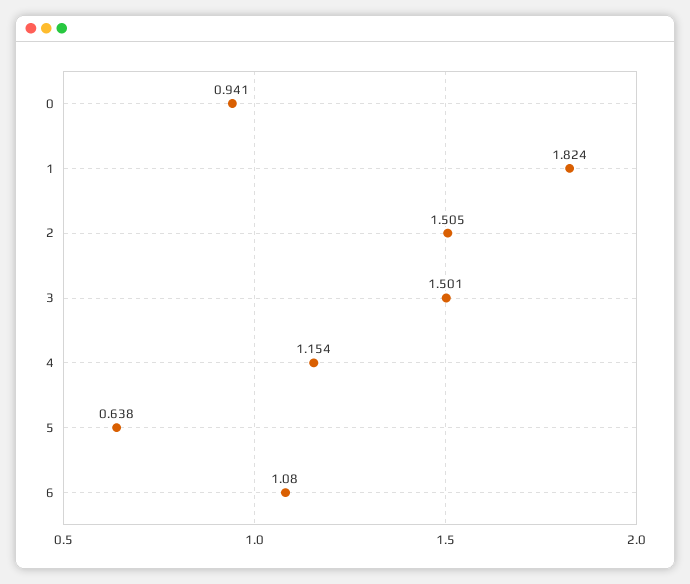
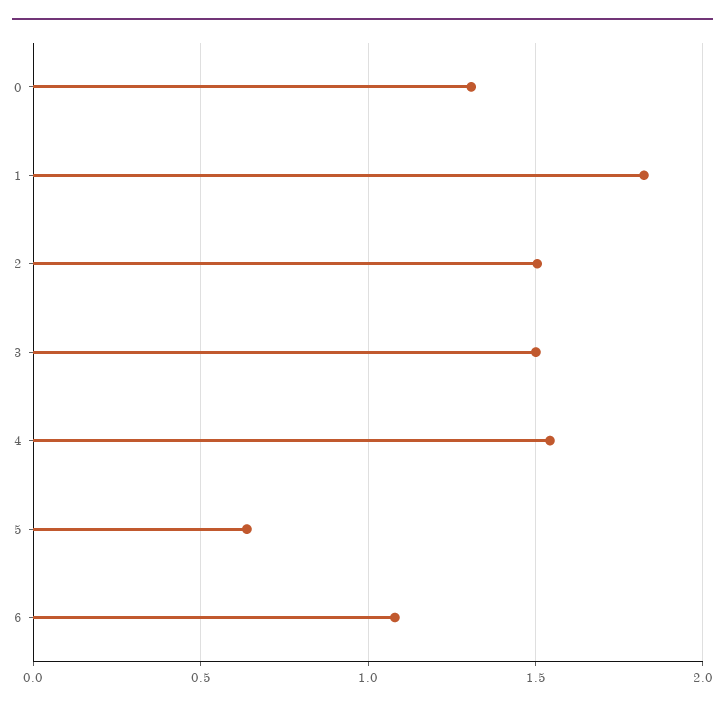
  {
-   "0": 0.941,
+   "0": 1.3,
    "1": 1.824,
    "2": 1.505,
    "3": 1.501,
-   "4": 1.154,
+   "4": 1.55,
    "5": 0.638,
    "6": 1.08
  }

